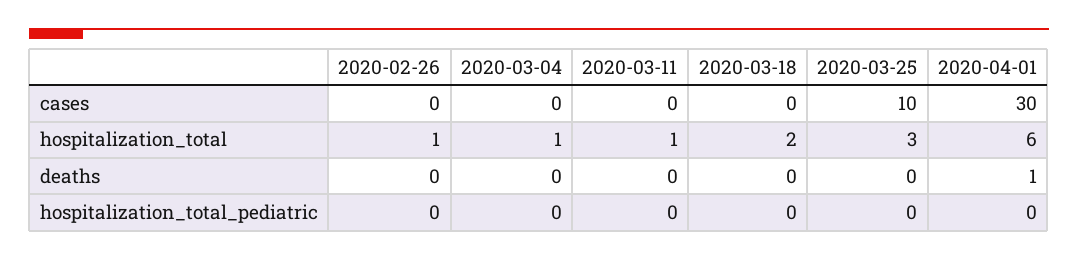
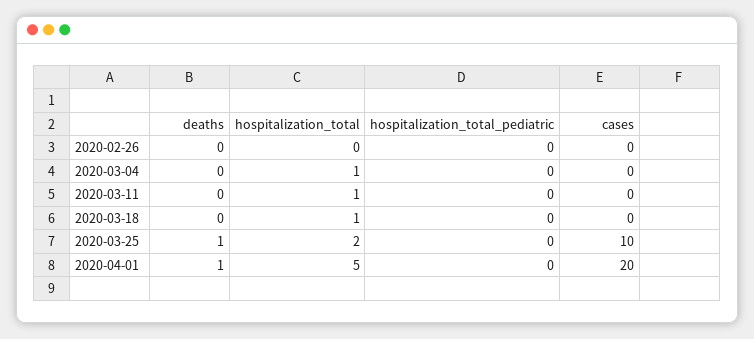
  {
    "2020-02-26": {
      "cases": 0,
-     "hospitalization_total": 1,
+     "hospitalization_total": 0,
      "deaths": 0,
      "hospitalization_total_pediatric": 0
    },
    "2020-03-04": {
      "cases": 0,
      "hospitalization_total": 1,
      "deaths": 0,
      "hospitalization_total_pediatric": 0
    },
    "2020-03-11": {
      "cases": 0,
      "hospitalization_total": 1,
      "deaths": 0,
      "hospitalization_total_pediatric": 0
    },
    "2020-03-18": {
      "cases": 0,
-     "hospitalization_total": 2,
+     "hospitalization_total": 1,
      "deaths": 0,
      "hospitalization_total_pediatric": 0
    },
    "2020-03-25": {
      "cases": 10,
-     "hospitalization_total": 3,
+     "hospitalization_total": 2,
-     "deaths": 0,
+     "deaths": 1,
      "hospitalization_total_pediatric": 0
    },
    "2020-04-01": {
-     "cases": 30,
+     "cases": 20,
-     "hospitalization_total": 6,
+     "hospitalization_total": 5,
      "deaths": 1,
      "hospitalization_total_pediatric": 0
    }
  }

